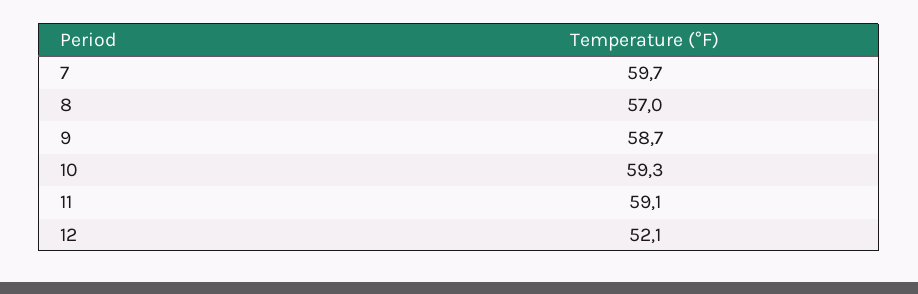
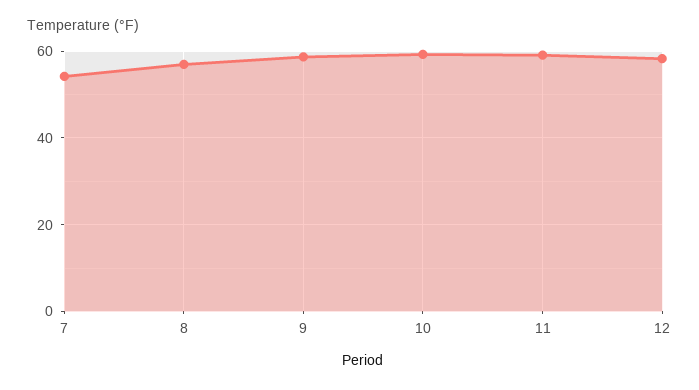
  {
-   "7": 59.7,
+   "7": 54,
    "8": 57,
    "9": 58.7,
    "10": 59.3,
    "11": 59.1,
-   "12": 52.1
+   "12": 58
  }

